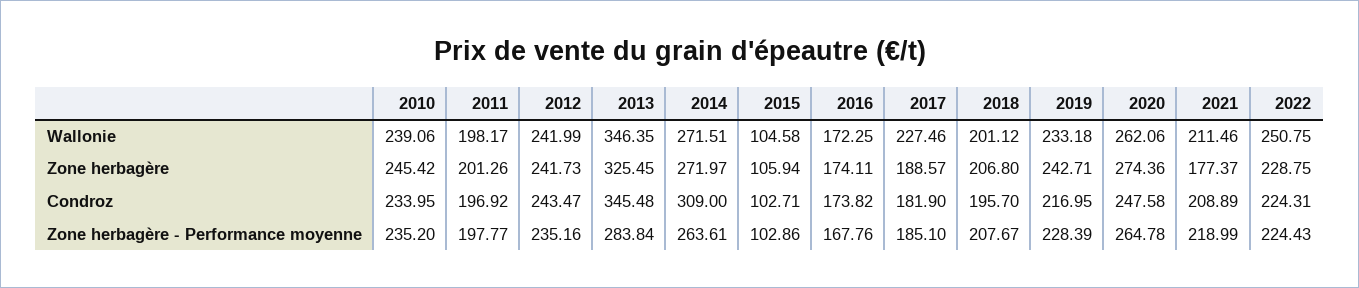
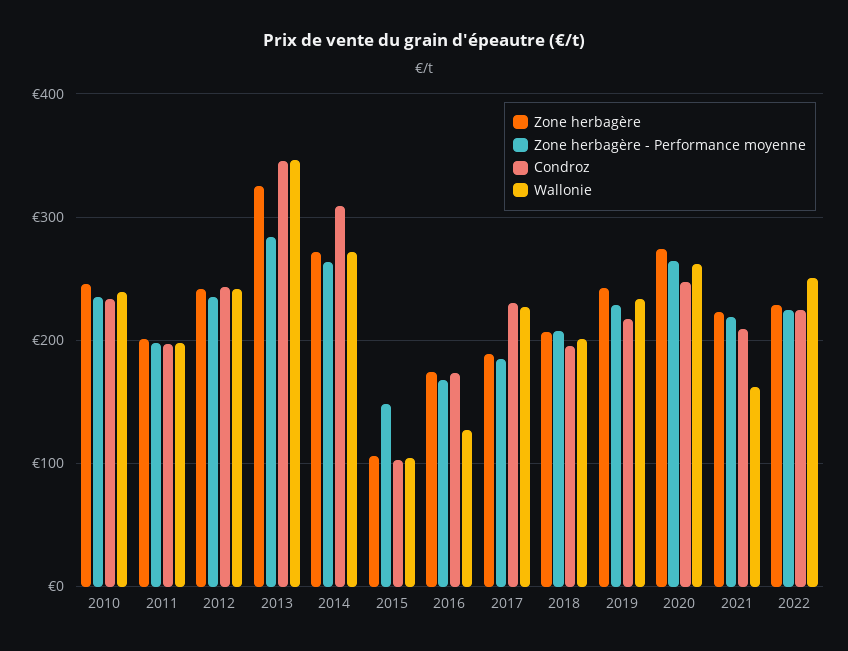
  {
    "Wallonie": {
      "2010": 239.06,
      "2011": 198.17,
      "2012": 241.99,
      "2013": 346.35,
      "2014": 271.51,
      "2015": 104.58,
-     "2016": 172.25,
+     "2016": 130,
      "2017": 227.46,
      "2018": 201.12,
      "2019": 233.18,
      "2020": 262.06,
-     "2021": 211.46,
+     "2021": 160,
      "2022": 250.75
    },
    "Zone herbagère": {
      "2010": 245.42,
      "2011": 201.26,
      "2012": 241.73,
      "2013": 325.45,
      "2014": 271.97,
      "2015": 105.94,
      "2016": 174.11,
      "2017": 188.57,
      "2018": 206.8,
      "2019": 242.71,
      "2020": 274.36,
-     "2021": 177.37,
+     "2021": 220,
      "2022": 228.75
    },
    "Condroz": {
      "2010": 233.95,
      "2011": 196.92,
      "2012": 243.47,
      "2013": 345.48,
      "2014": 309,
      "2015": 102.71,
      "2016": 173.82,
-     "2017": 181.9,
+     "2017": 230,
      "2018": 195.7,
      "2019": 216.95,
      "2020": 247.58,
      "2021": 208.89,
      "2022": 224.31
    },
    "Zone herbagère - Performance moyenne": {
      "2010": 235.2,
      "2011": 197.77,
      "2012": 235.16,
      "2013": 283.84,
      "2014": 263.61,
-     "2015": 102.86,
+     "2015": 150,
      "2016": 167.76,
      "2017": 185.1,
      "2018": 207.67,
      "2019": 228.39,
      "2020": 264.78,
      "2021": 218.99,
      "2022": 224.43
    }
  }

